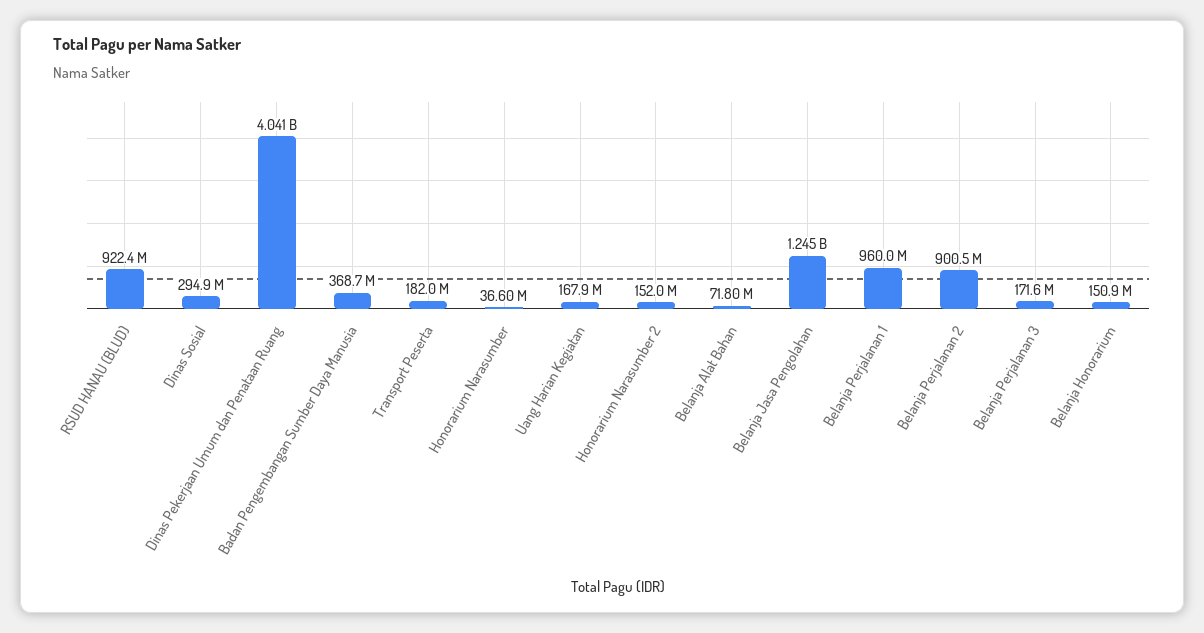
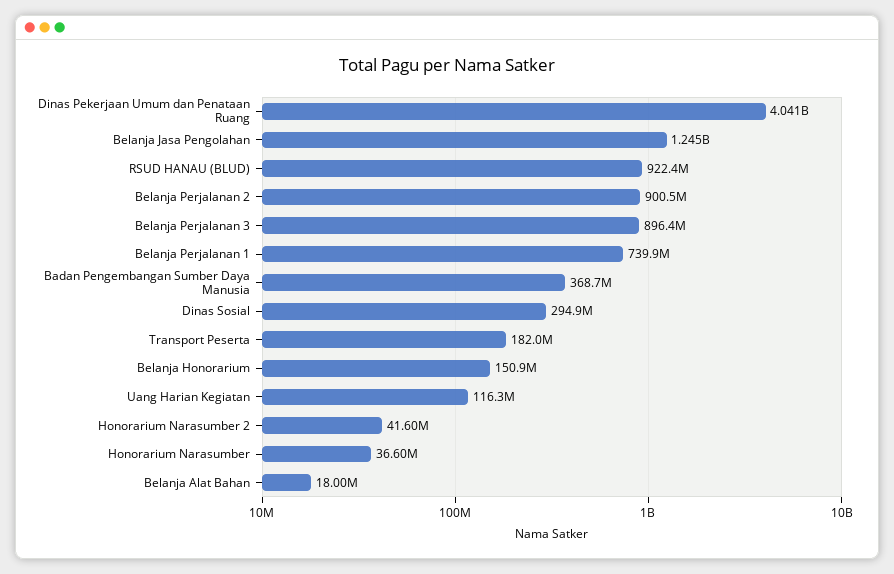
  {
    "RSUD HANAU (BLUD)": 922400000,
    "Dinas Sosial": 294900000,
    "Dinas Pekerjaan Umum dan Penataan Ruang": 4041000000,
    "Badan Pengembangan Sumber Daya Manusia": 368700000,
    "Transport Peserta": 182000000,
    "Honorarium Narasumber": 36600000,
-   "Uang Harian Kegiatan": 167900000,
+   "Uang Harian Kegiatan": 116300000,
-   "Honorarium Narasumber 2": 152000000,
+   "Honorarium Narasumber 2": 41600000,
-   "Belanja Alat Bahan": 71800000,
+   "Belanja Alat Bahan": 18000000,
    "Belanja Jasa Pengolahan": 1245000000,
-   "Belanja Perjalanan 1": 960000000,
+   "Belanja Perjalanan 1": 739900000,
    "Belanja Perjalanan 2": 900500000,
-   "Belanja Perjalanan 3": 171600000,
+   "Belanja Perjalanan 3": 896400000,
    "Belanja Honorarium": 150900000
  }

